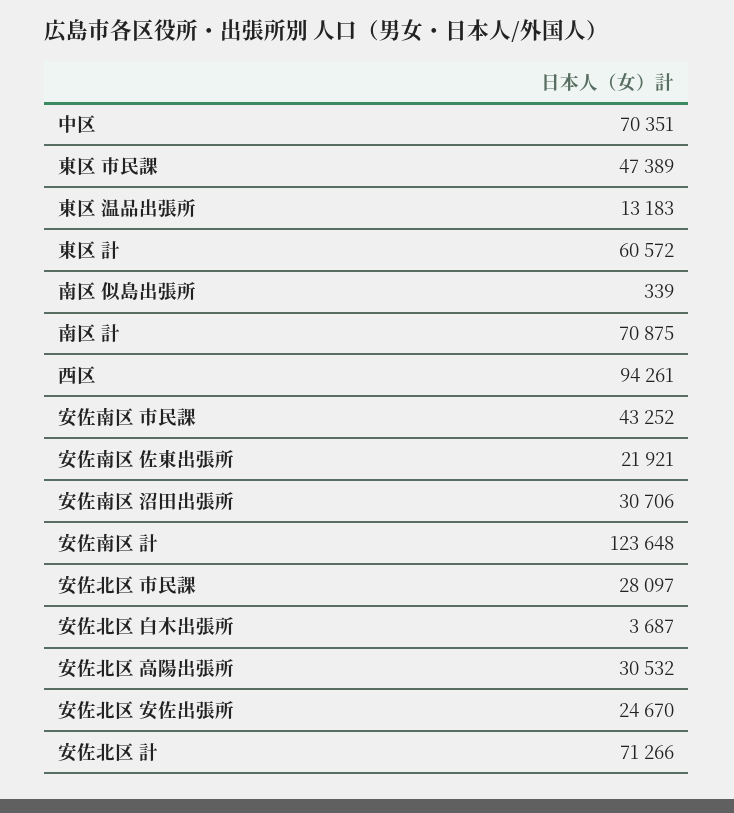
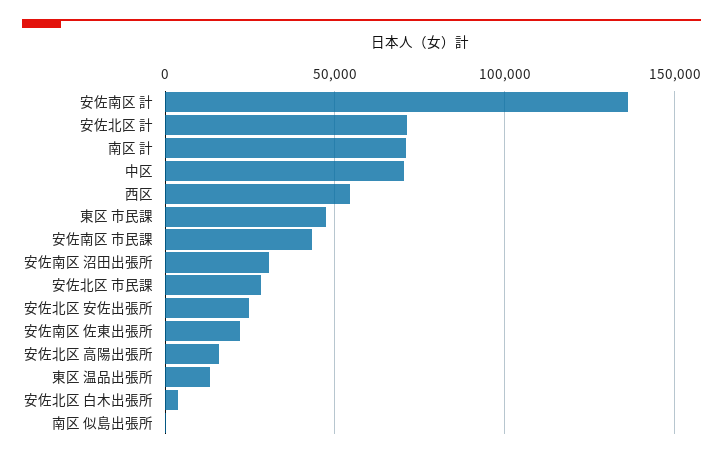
  {
    "中区": 70351,
    "東区 市民課": 47389,
    "東区 温品出張所": 13183,
-   "東区 計": 60572,
    "南区 似島出張所": 339,
    "南区 計": 70875,
-   "西区": 94261,
+   "西区": 55000,
    "安佐南区 市民課": 43252,
    "安佐南区 佐東出張所": 21921,
    "安佐南区 沼田出張所": 30706,
-   "安佐南区 計": 123648,
+   "安佐南区 計": 135000,
    "安佐北区 市民課": 28097,
    "安佐北区 白木出張所": 3687,
-   "安佐北区 高陽出張所": 30532,
+   "安佐北区 高陽出張所": 15000,
    "安佐北区 安佐出張所": 24670,
    "安佐北区 計": 71266
  }

